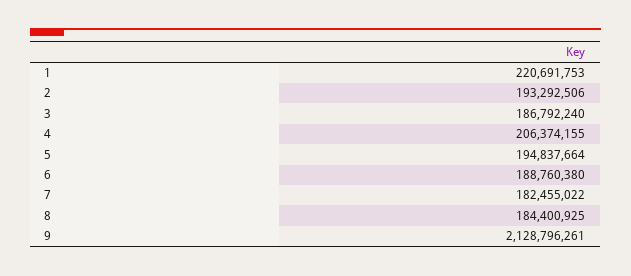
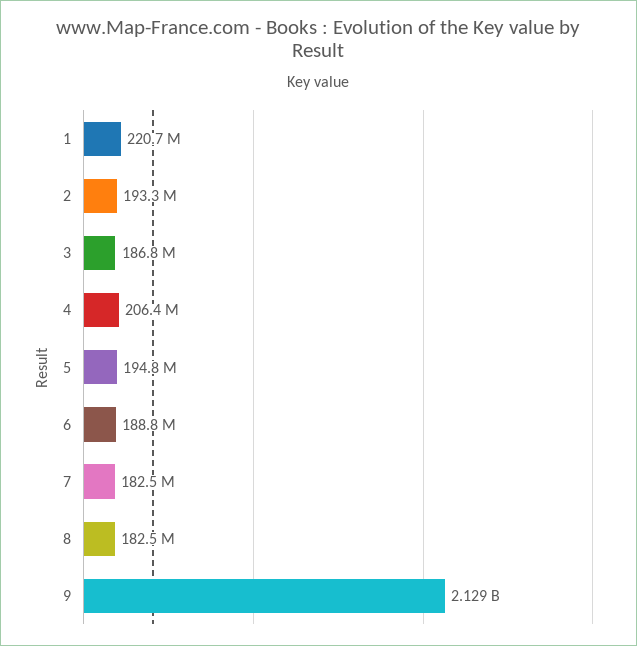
  {
    "1": 220691753,
    "2": 193292506,
    "3": 186792240,
    "4": 206374155,
    "5": 194837664,
    "6": 188760380,
    "7": 182455022,
-   "8": 184400925,
+   "8": 182500000,
    "9": 2128796261
  }

